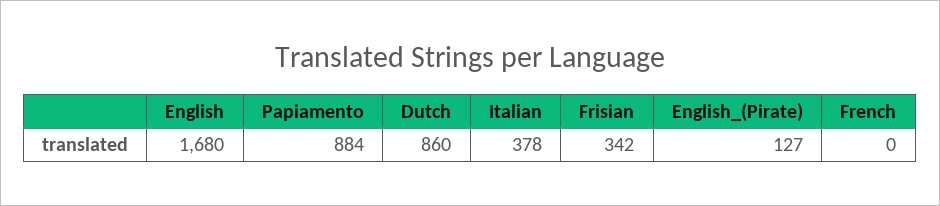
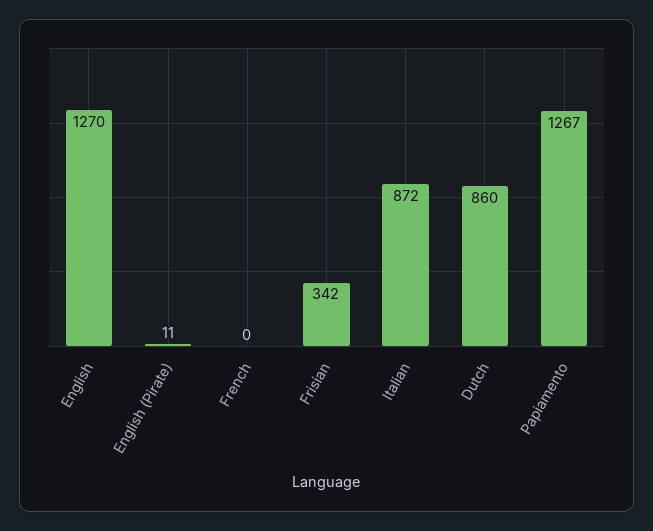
  {
-   "English": 1680,
+   "English": 1270,
-   "Papiamento": 884,
+   "Papiamento": 1267,
    "Dutch": 860,
-   "Italian": 378,
+   "Italian": 872,
    "Frisian": 342,
-   "English_(Pirate)": 127,
+   "English_(Pirate)": 11,
    "French": 0
  }

